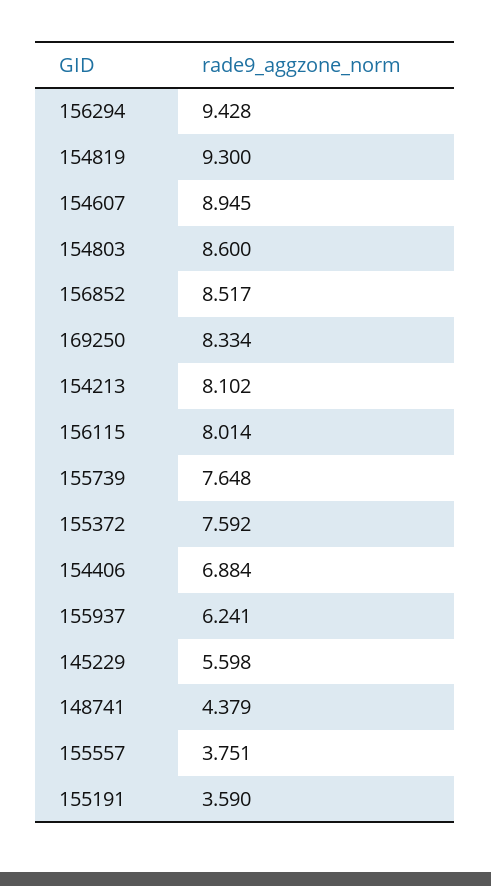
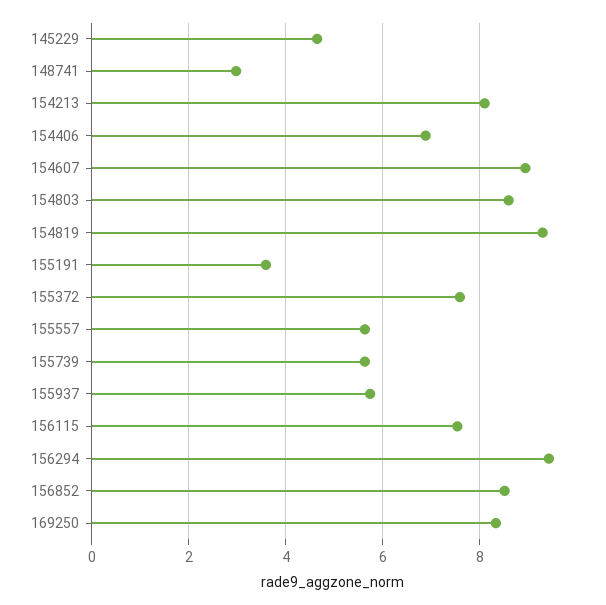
  {
    "156294": 9.428,
    "154819": 9.3,
    "154607": 8.945,
    "154803": 8.6,
    "156852": 8.517,
    "169250": 8.334,
    "154213": 8.102,
-   "156115": 8.014,
+   "156115": 7.6,
-   "155739": 7.648,
+   "155739": 5.6,
    "155372": 7.592,
    "154406": 6.884,
-   "155937": 6.241,
+   "155937": 5.8,
-   "145229": 5.598,
+   "145229": 4.6,
-   "148741": 4.379,
+   "148741": 3,
-   "155557": 3.751,
+   "155557": 5.6,
    "155191": 3.59
  }

